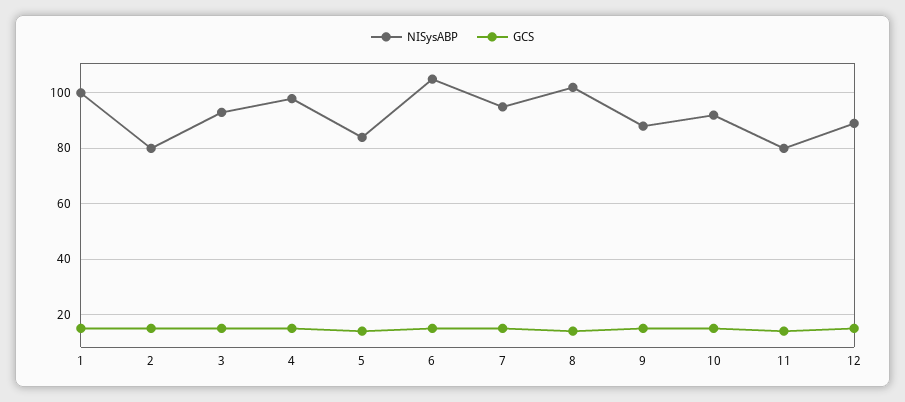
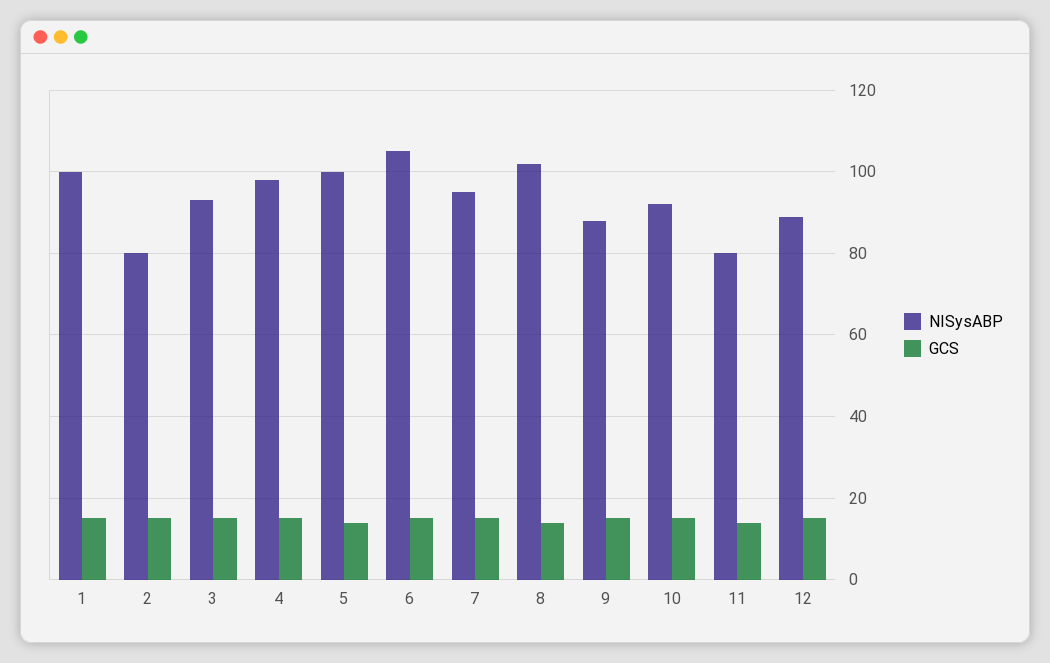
  {
    "NISysABP": {
      "1": 100,
      "2": 80,
      "3": 95,
      "4": 100,
-     "5": 85,
+     "5": 100,
      "6": 105,
      "7": 95,
      "8": 100,
      "9": 90,
      "10": 90,
      "11": 80,
      "12": 90
    },
    "GCS": {
      "1": 15,
      "2": 15,
      "3": 15,
      "4": 15,
      "5": 15,
      "6": 15,
      "7": 15,
      "8": 15,
      "9": 15,
      "10": 15,
      "11": 15,
      "12": 15
    }
  }

